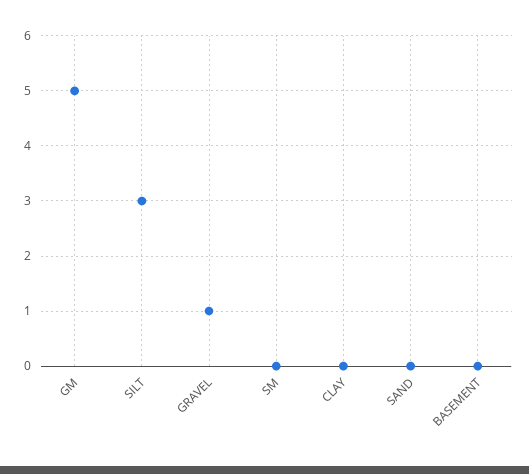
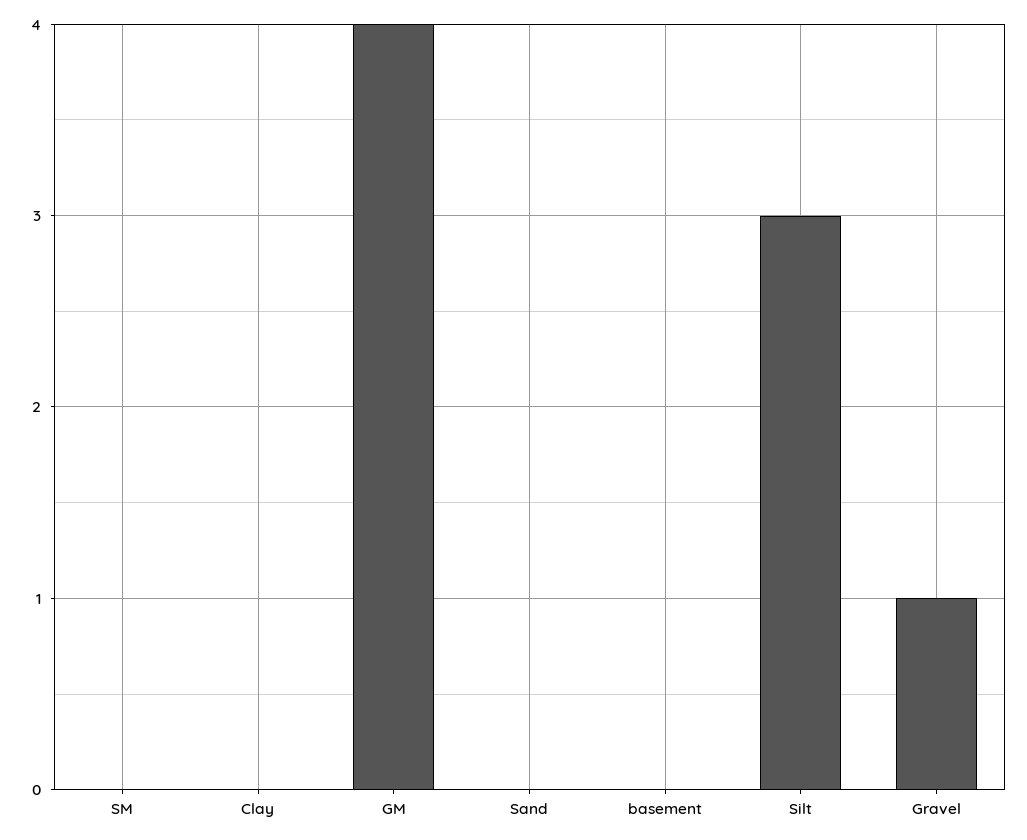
  {
-   "GM": 5,
+   "GM": 4,
    "SILT": 3,
    "GRAVEL": 1,
    "SM": 0,
    "CLAY": 0,
    "SAND": 0,
    "BASEMENT": 0
  }

